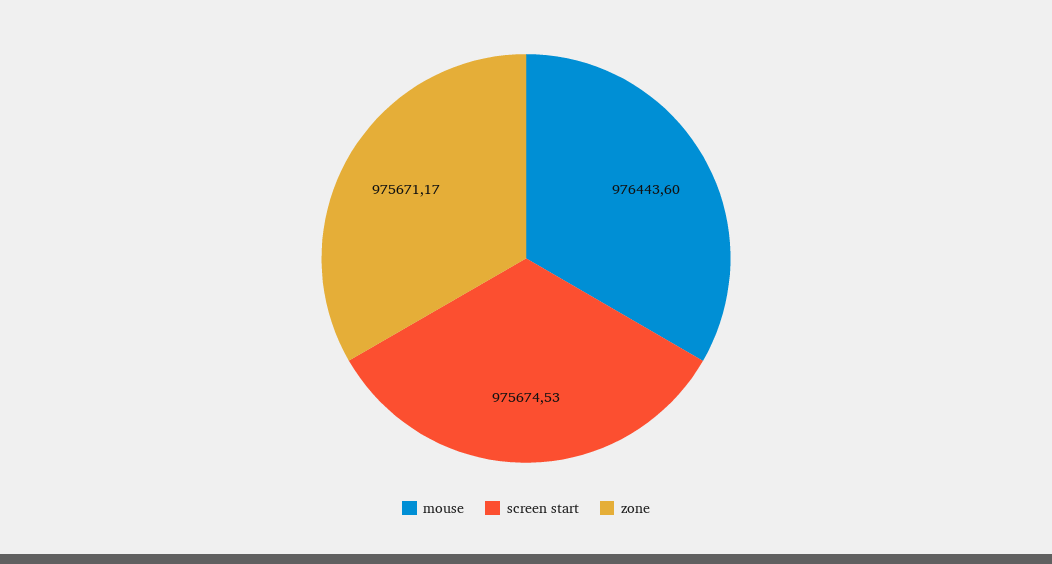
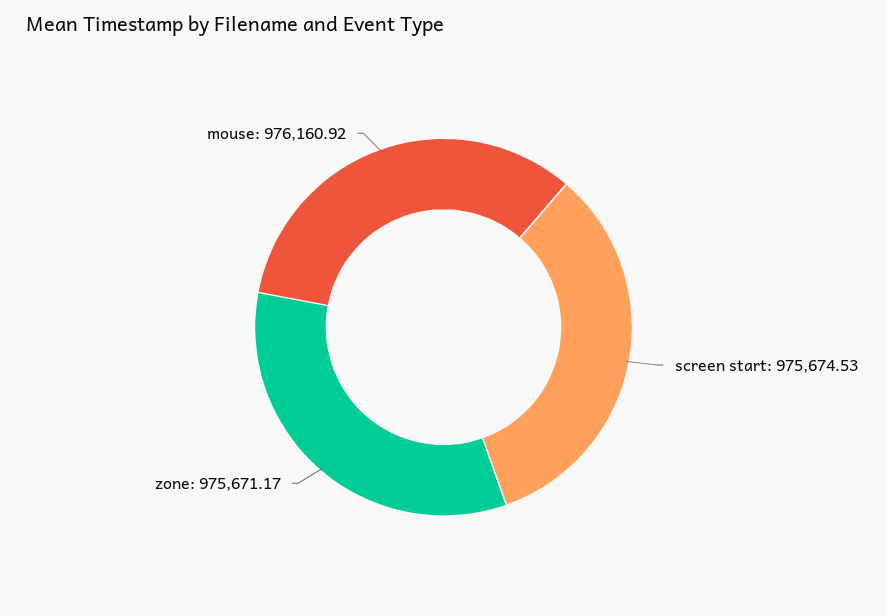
  {
-   "mouse": 976443.6,
+   "mouse": 976160.92,
    "screen start": 975674.53,
    "zone": 975671.17
  }

